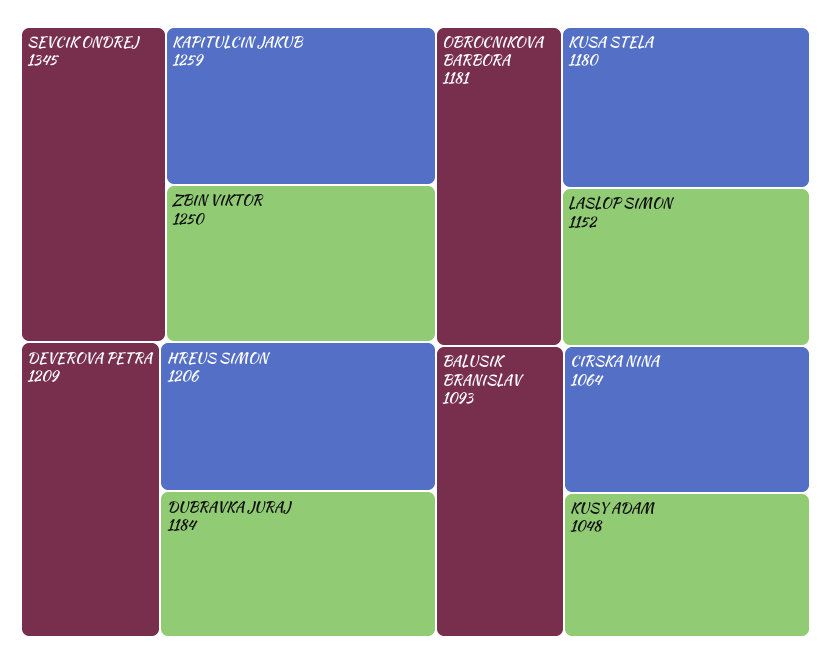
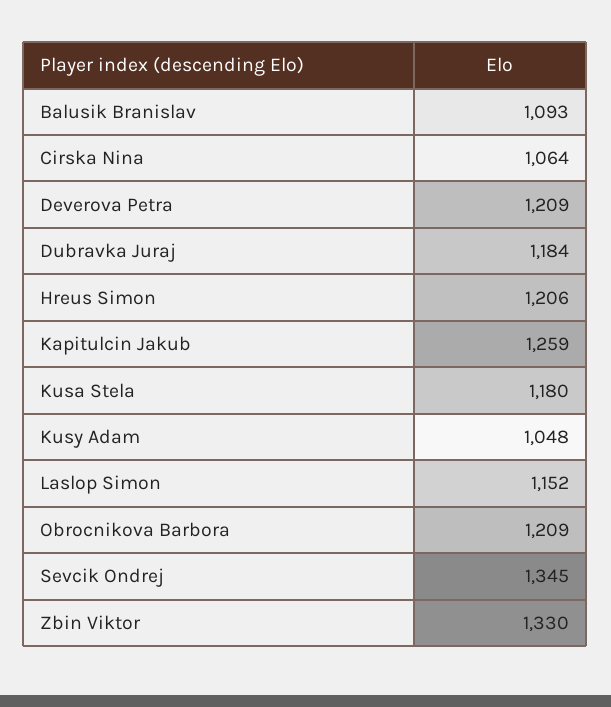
  {
    "SEVCIK ONDREJ": 1345,
    "KAPITULCIN JAKUB": 1259,
-   "ZBIN VIKTOR": 1250,
+   "ZBIN VIKTOR": 1330,
    "DEVEROVA PETRA": 1209,
    "HREUS SIMON": 1206,
    "DUBRAVKA JURAJ": 1184,
-   "OBROCNIKOVA BARBORA": 1181,
+   "OBROCNIKOVA BARBORA": 1209,
    "KUSA STELA": 1180,
    "LASLOP SIMON": 1152,
    "BALUSIK BRANISLAV": 1093,
    "CIRSKA NINA": 1064,
    "KUSY ADAM": 1048
  }

